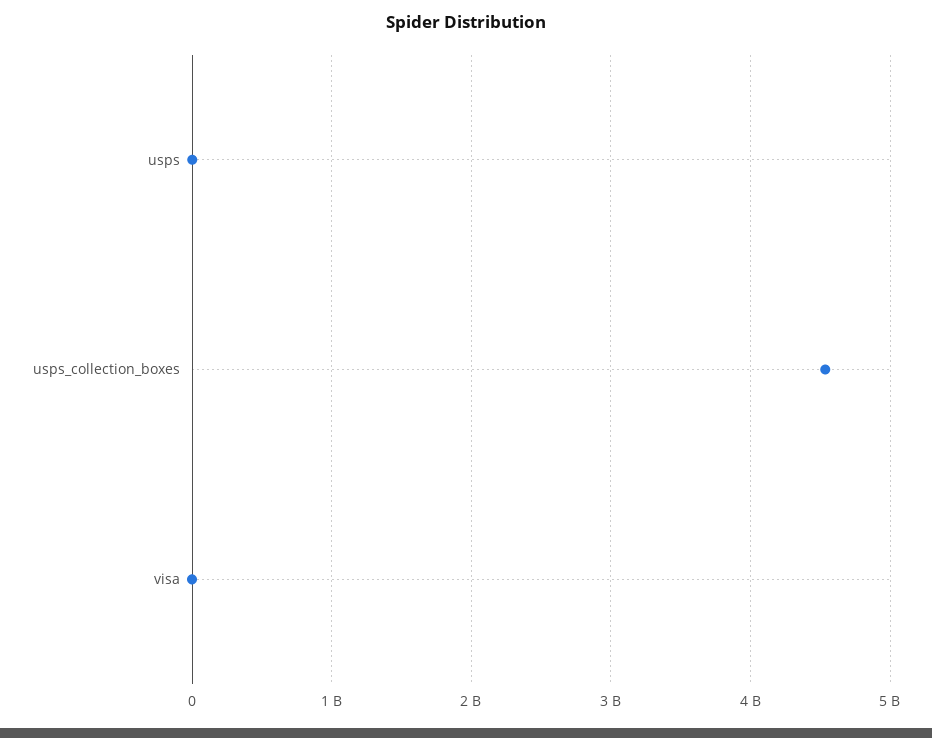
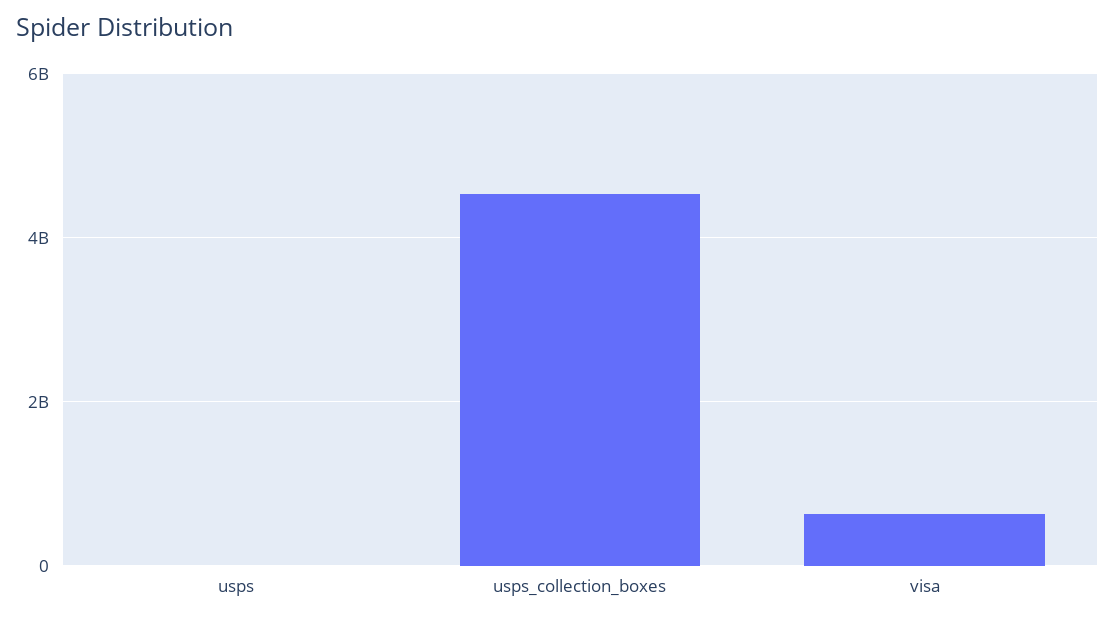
  {
    "usps": 0,
    "usps_collection_boxes": 4500000000,
-   "visa": 0
+   "visa": 600000000
  }

